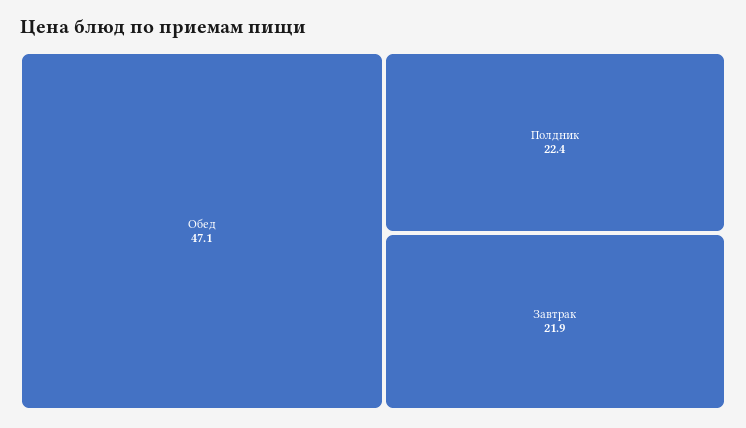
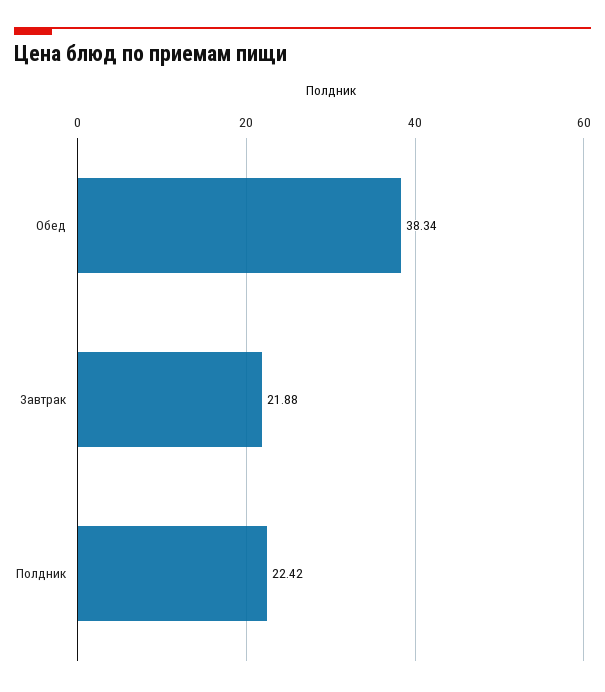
  {
-   "Обед": 47.1,
+   "Обед": 38.34,
    "Полдник": 22.42,
    "Завтрак": 21.88
  }

